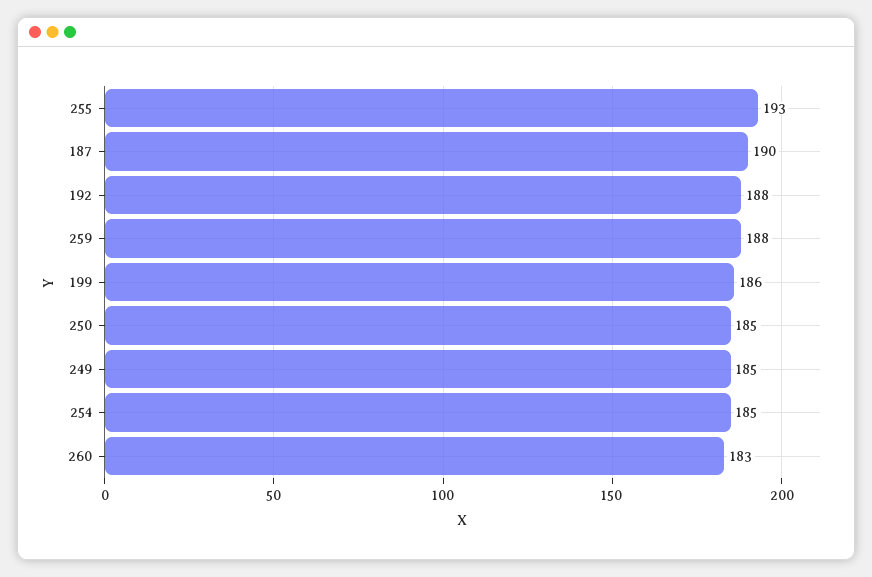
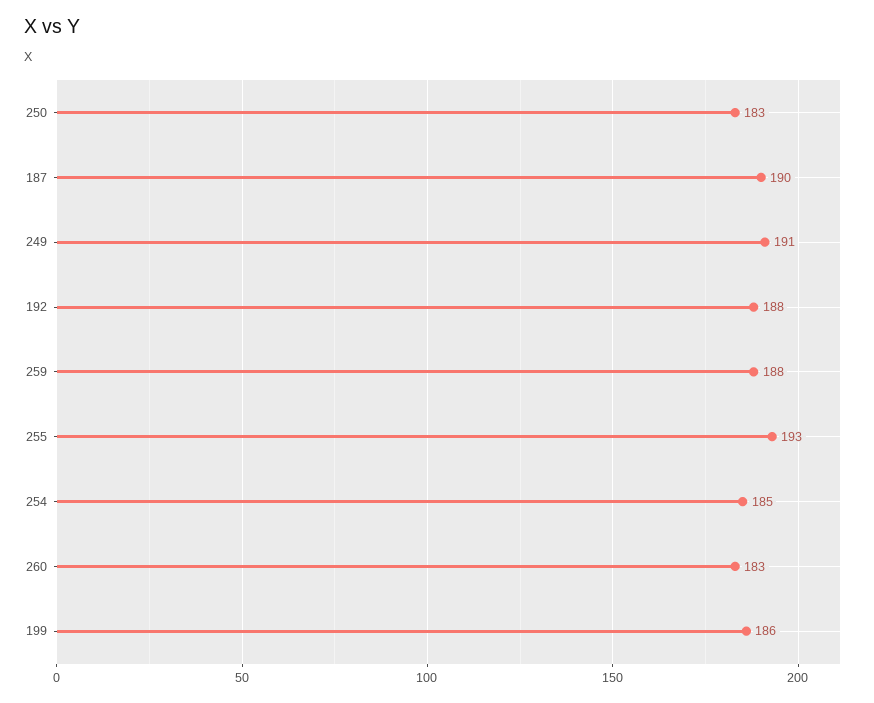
  {
    "255": 193,
    "187": 190,
    "192": 188,
    "259": 188,
    "199": 186,
-   "250": 185,
+   "250": 183,
-   "249": 185,
+   "249": 191,
    "254": 185,
    "260": 183
  }

